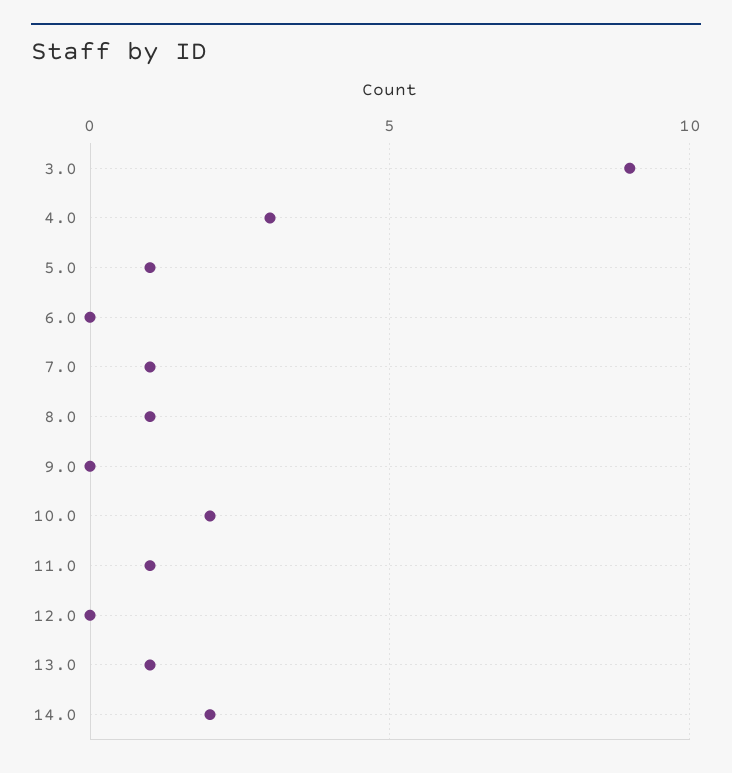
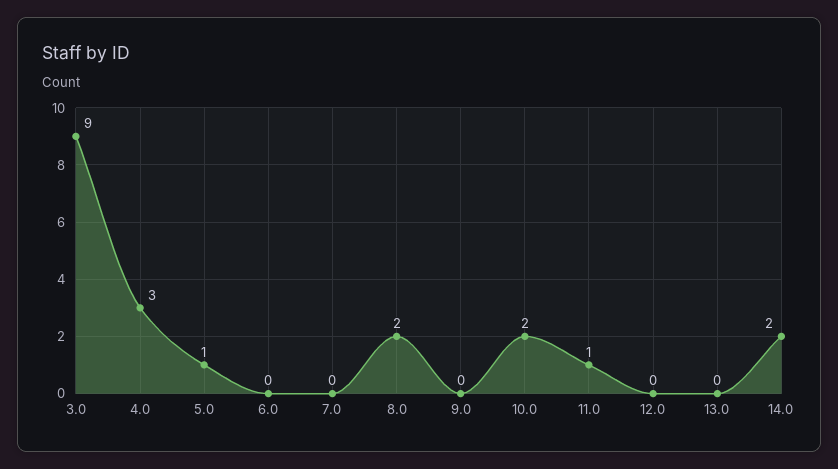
  {
    "3.0": 9,
    "4.0": 3,
    "5.0": 1,
    "6.0": 0,
-   "7.0": 1,
+   "7.0": 0,
-   "8.0": 1,
+   "8.0": 2,
    "9.0": 0,
    "10.0": 2,
    "11.0": 1,
    "12.0": 0,
-   "13.0": 1,
+   "13.0": 0,
    "14.0": 2
  }

